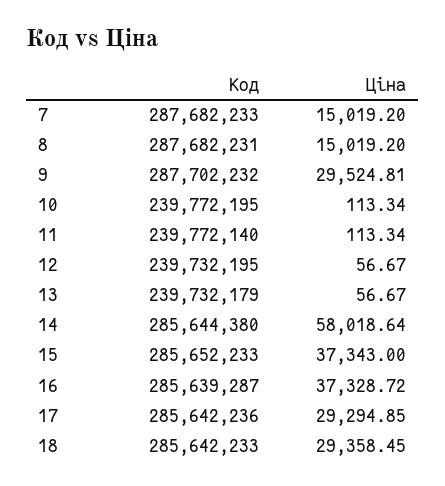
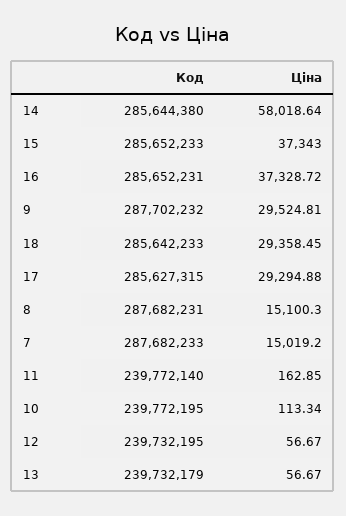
  {
    "Код": {
      "7": 287682233,
      "8": 287682231,
      "9": 287702232,
      "10": 239772195,
      "11": 239772140,
      "12": 239732195,
      "13": 239732179,
      "14": 285644380,
      "15": 285652233,
-     "16": 285639287,
+     "16": 285652231,
-     "17": 285642236,
+     "17": 285627315,
      "18": 285642233
    },
    "Ціна": {
      "7": 15019.2,
-     "8": 15019.2,
+     "8": 15100.3,
      "9": 29524.81,
      "10": 113.34,
-     "11": 113.34,
+     "11": 162.85,
      "12": 56.67,
      "13": 56.67,
      "14": 58018.64,
      "15": 37343,
      "16": 37328.72,
-     "17": 29294.85,
+     "17": 29294.88,
      "18": 29358.45
    }
  }

